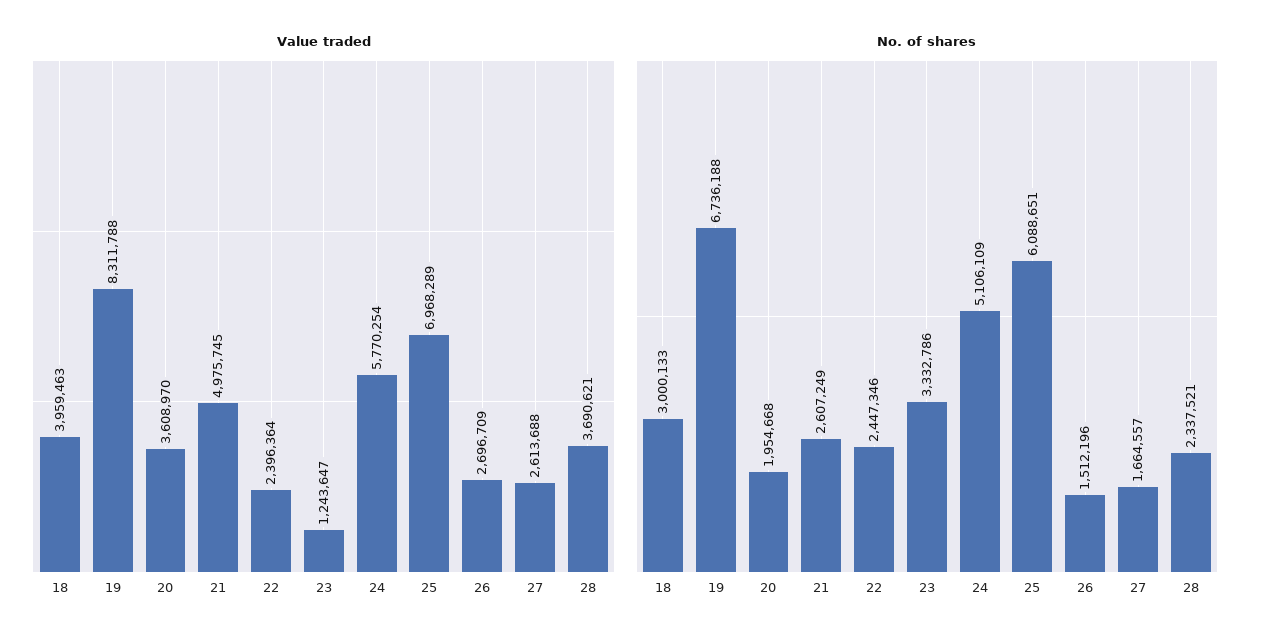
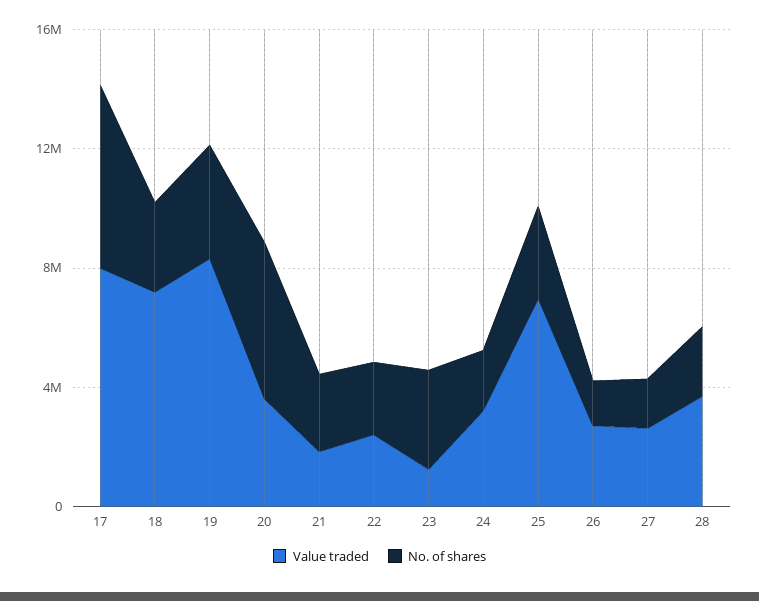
  {
    "Value traded": {
-     "18": 3959463,
+     "18": 7000000,
      "19": 8311788,
      "20": 3608970,
-     "21": 4975745,
+     "21": 2000000,
      "22": 2396364,
      "23": 1243647,
-     "24": 5770254,
+     "24": 3000000,
      "25": 6968289,
      "26": 2696709,
      "27": 2613688,
-     "28": 3690621
+     "28": 3690621,
+     "17": 8000000
    },
    "No. of shares": {
      "18": 3000133,
-     "19": 6736188,
+     "19": 4000000,
-     "20": 1954668,
+     "20": 5000000,
      "21": 2607249,
      "22": 2447346,
      "23": 3332786,
-     "24": 5106109,
+     "24": 2000000,
-     "25": 6088651,
+     "25": 3000000,
      "26": 1512196,
      "27": 1664557,
-     "28": 2337521
+     "28": 2337521,
+     "17": 6000000
    }
  }

